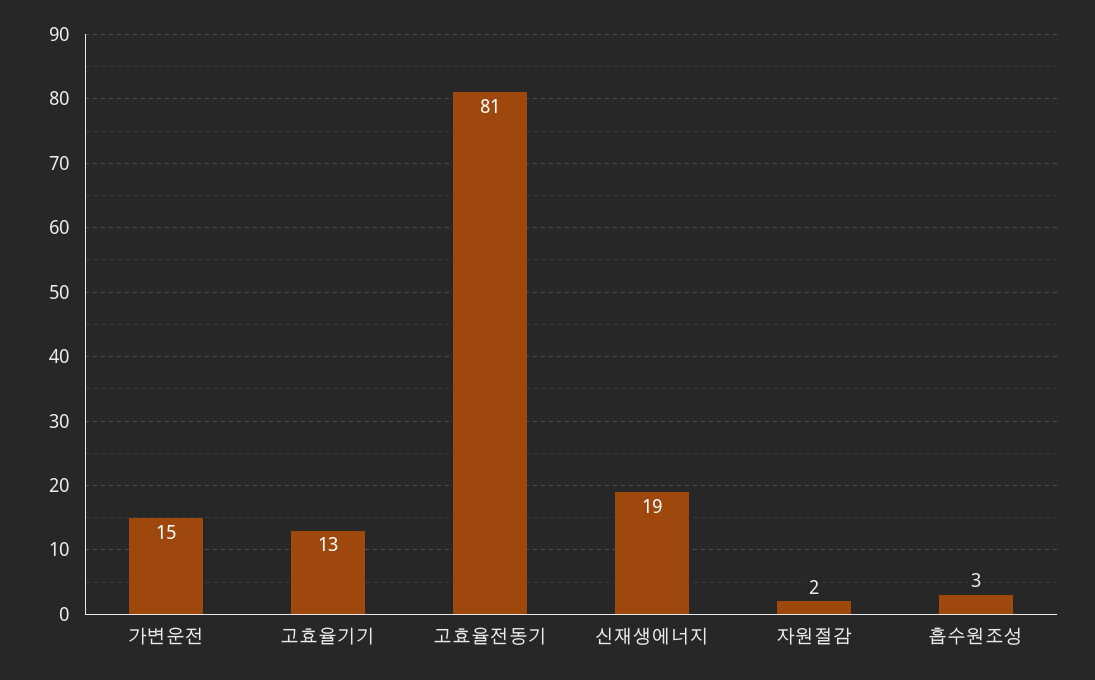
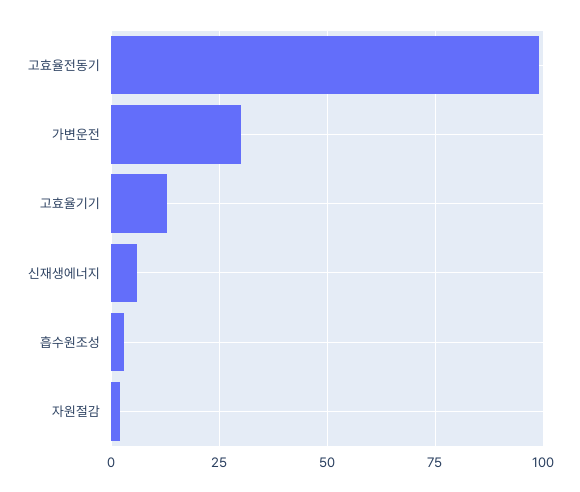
  {
-   "가변운전": 15,
+   "가변운전": 30,
    "고효율기기": 13,
-   "고효율전동기": 81,
+   "고효율전동기": 100,
-   "신재생에너지": 19,
+   "신재생에너지": 5,
    "자원절감": 2,
    "흡수원조성": 3
  }

